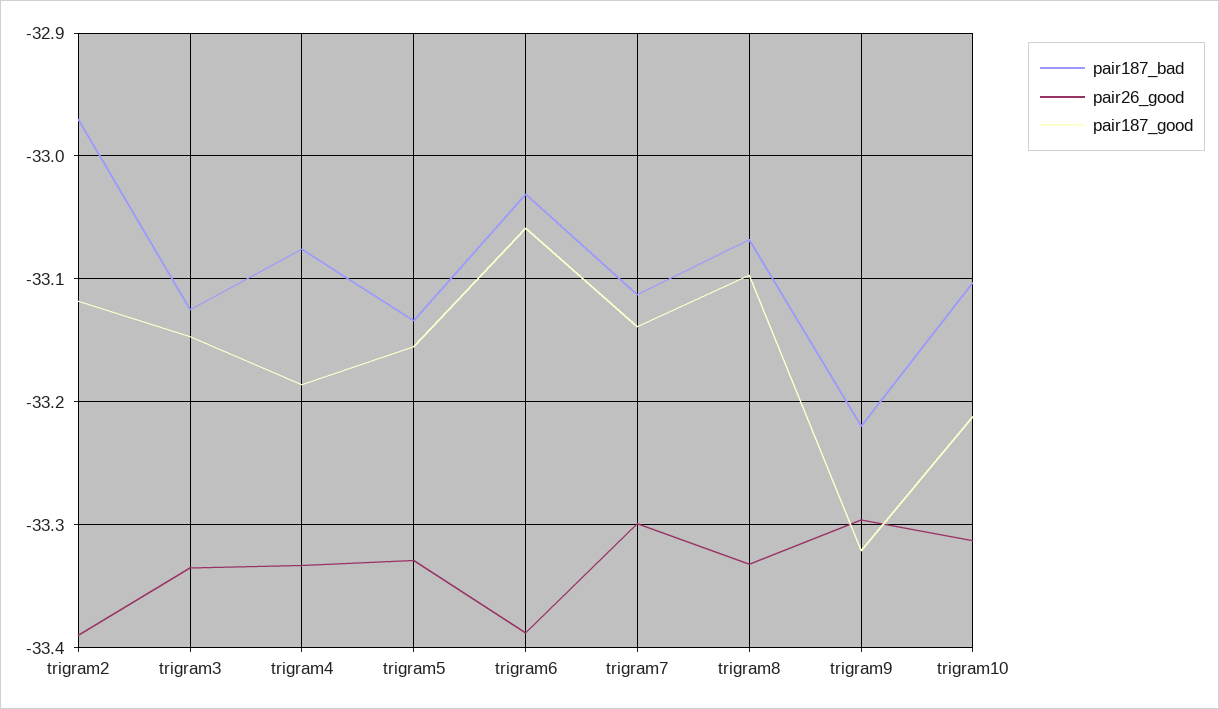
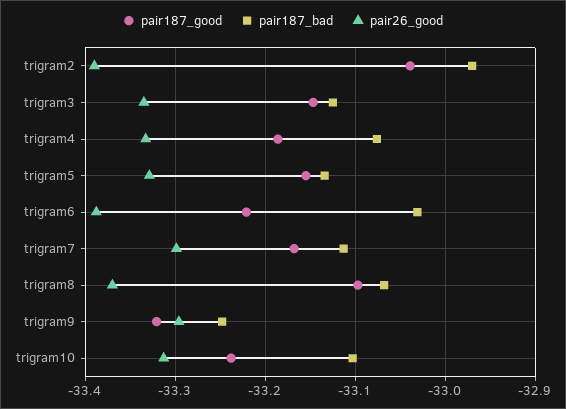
  {
    "pair187_bad": {
      "trigram2": -32.97,
      "trigram3": -33.13,
      "trigram4": -33.08,
      "trigram5": -33.13,
      "trigram6": -33.03,
      "trigram7": -33.11,
      "trigram8": -33.07,
-     "trigram9": -33.22,
+     "trigram9": -33.25,
      "trigram10": -33.1
    },
    "pair26_good": {
      "trigram2": -33.39,
      "trigram3": -33.34,
      "trigram4": -33.33,
      "trigram5": -33.33,
      "trigram6": -33.39,
      "trigram7": -33.3,
-     "trigram8": -33.33,
+     "trigram8": -33.37,
      "trigram9": -33.3,
      "trigram10": -33.31
    },
    "pair187_good": {
-     "trigram2": -33.12,
+     "trigram2": -33.04,
      "trigram3": -33.15,
      "trigram4": -33.19,
      "trigram5": -33.16,
-     "trigram6": -33.06,
+     "trigram6": -33.22,
-     "trigram7": -33.14,
+     "trigram7": -33.17,
      "trigram8": -33.1,
      "trigram9": -33.32,
-     "trigram10": -33.21
+     "trigram10": -33.24
    }
  }

